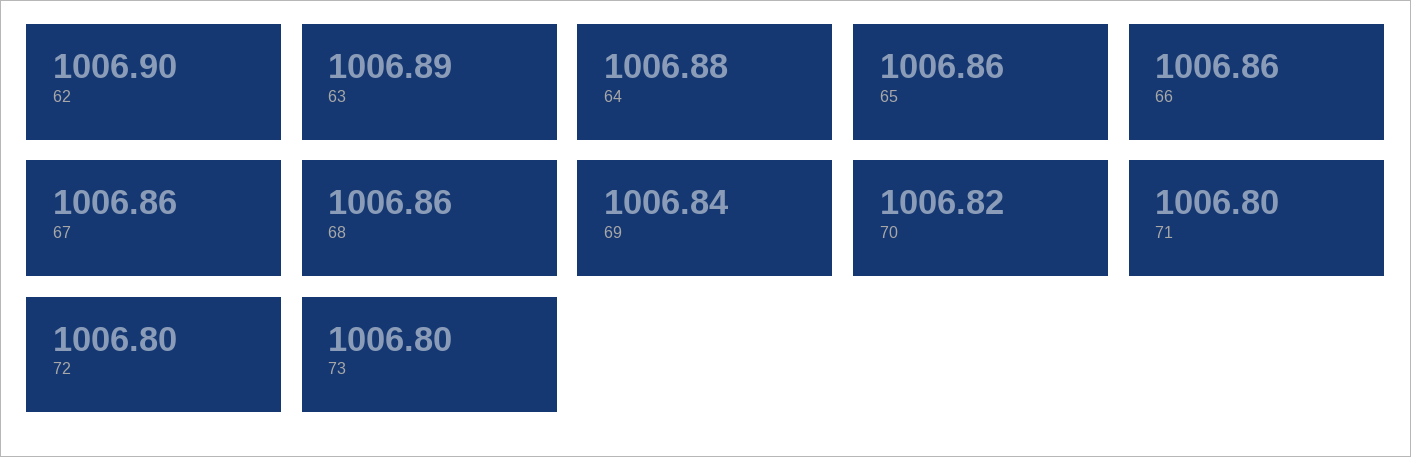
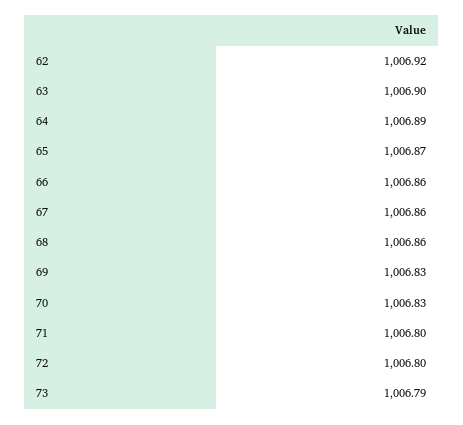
  {
-   "62": 1006.9,
+   "62": 1006.92,
-   "63": 1006.89,
+   "63": 1006.9,
-   "64": 1006.88,
+   "64": 1006.89,
-   "65": 1006.86,
+   "65": 1006.87,
    "66": 1006.86,
    "67": 1006.86,
    "68": 1006.86,
-   "69": 1006.84,
+   "69": 1006.83,
-   "70": 1006.82,
+   "70": 1006.83,
    "71": 1006.8,
    "72": 1006.8,
-   "73": 1006.8
+   "73": 1006.79
  }

